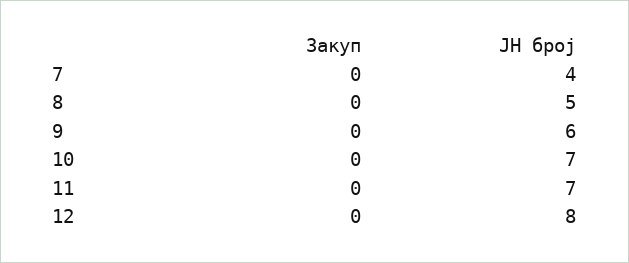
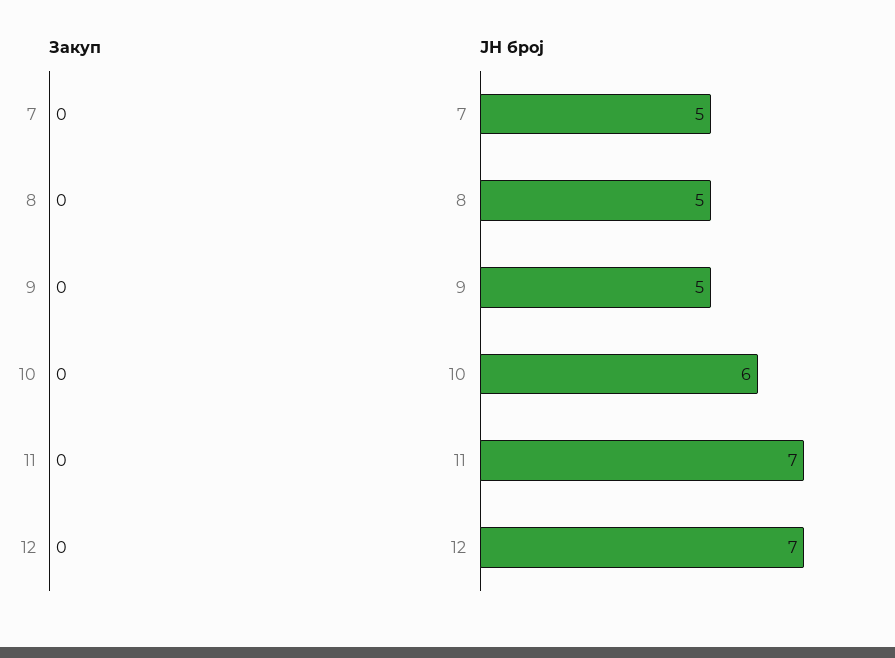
  {
    "Закуп": {
      "7": 0,
      "8": 0,
      "9": 0,
      "10": 0,
      "11": 0,
      "12": 0
    },
    "ЈН број": {
-     "7": 4,
+     "7": 5,
      "8": 5,
-     "9": 6,
+     "9": 5,
-     "10": 7,
+     "10": 6,
      "11": 7,
-     "12": 8
+     "12": 7
    }
  }

